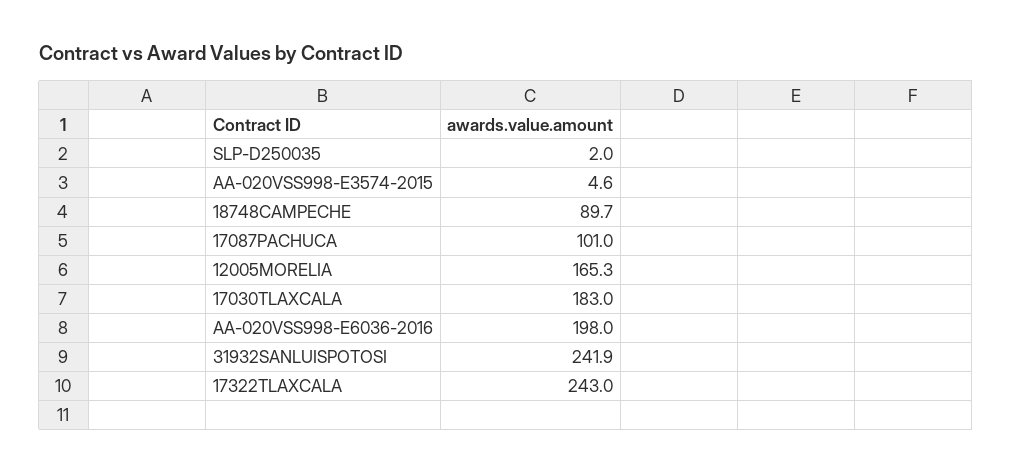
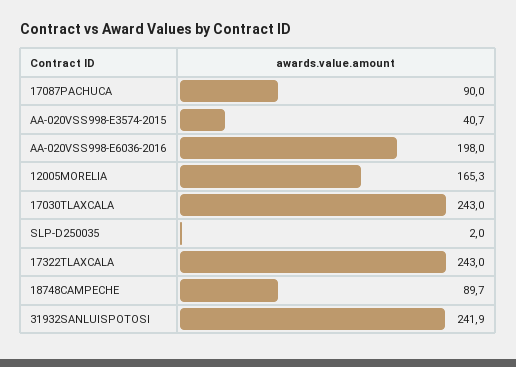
  {
    "SLP-D250035": 2,
-   "AA-020VSS998-E3574-2015": 4.6,
+   "AA-020VSS998-E3574-2015": 40.7,
    "18748CAMPECHE": 89.7,
-   "17087PACHUCA": 101,
+   "17087PACHUCA": 90,
    "12005MORELIA": 165.3,
-   "17030TLAXCALA": 183,
+   "17030TLAXCALA": 243,
    "AA-020VSS998-E6036-2016": 198,
    "31932SANLUISPOTOSI": 241.9,
    "17322TLAXCALA": 243
  }

